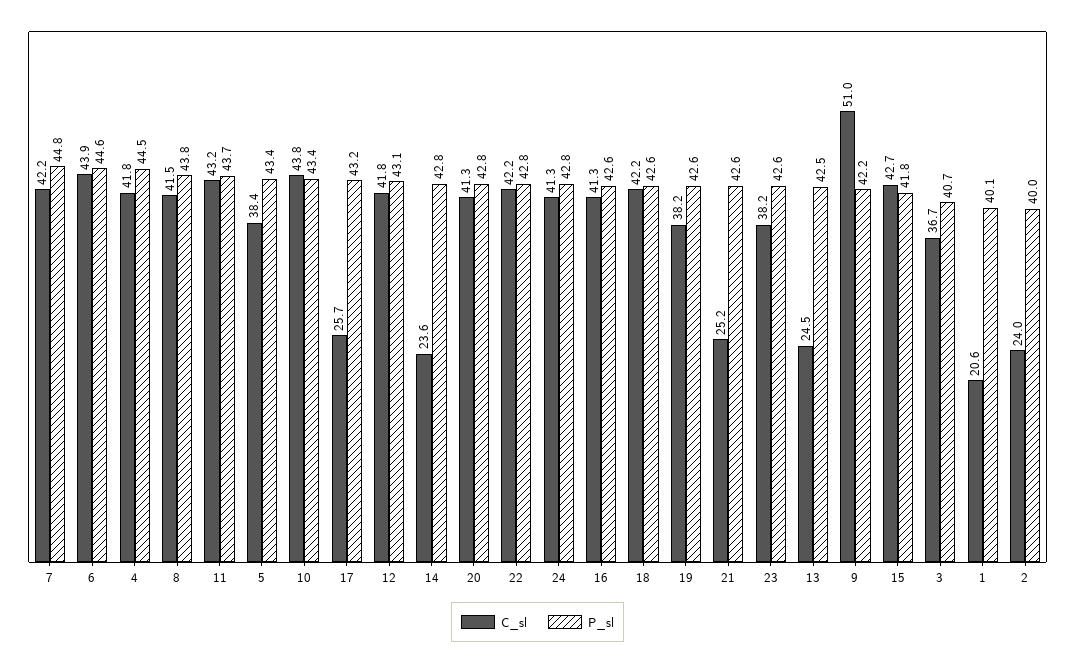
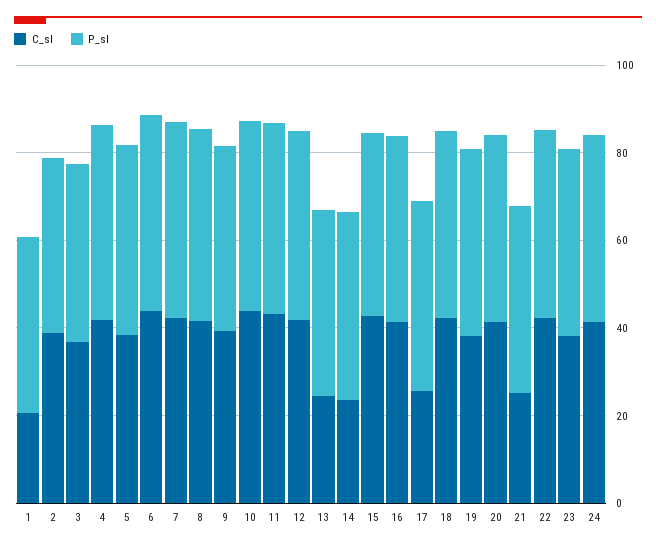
  {
    "C_sl": {
      "7": 42.2,
      "6": 43.9,
      "4": 41.8,
      "8": 41.5,
      "11": 43.2,
      "5": 38.4,
      "10": 43.8,
      "17": 25.7,
      "12": 41.8,
      "14": 23.6,
      "20": 41.3,
      "22": 42.2,
      "24": 41.3,
      "16": 41.3,
      "18": 42.2,
      "19": 38.2,
      "21": 25.2,
      "23": 38.2,
      "13": 24.5,
-     "9": 51,
+     "9": 40,
      "15": 42.7,
      "3": 36.7,
      "1": 20.6,
-     "2": 24
+     "2": 40
    },
    "P_sl": {
      "7": 44.8,
      "6": 44.6,
      "4": 44.5,
      "8": 43.8,
      "11": 43.7,
      "5": 43.4,
      "10": 43.4,
      "17": 43.2,
      "12": 43.1,
      "14": 42.8,
      "20": 42.8,
      "22": 42.8,
      "24": 42.8,
      "16": 42.6,
      "18": 42.6,
      "19": 42.6,
      "21": 42.6,
      "23": 42.6,
      "13": 42.5,
      "9": 42.2,
      "15": 41.8,
      "3": 40.7,
      "1": 40.1,
      "2": 40
    }
  }

